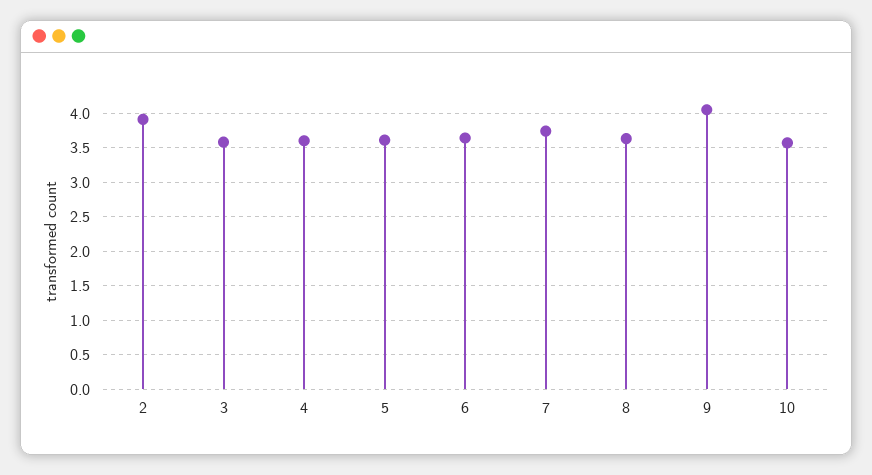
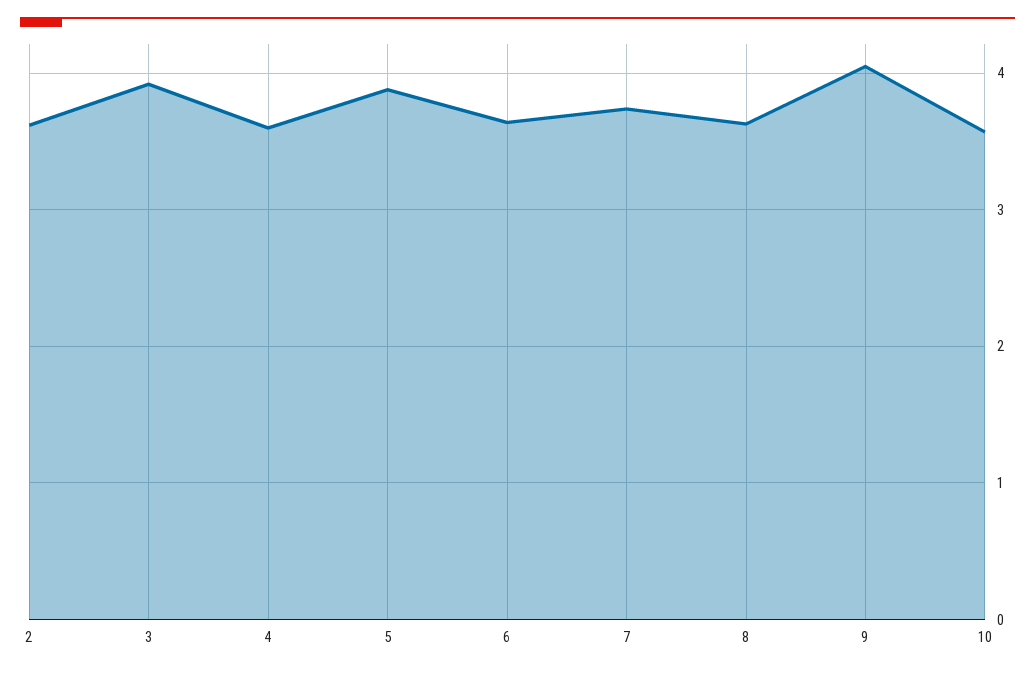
  {
-   "2": 3.9,
+   "2": 3.6,
-   "3": 3.6,
+   "3": 3.9,
    "4": 3.6,
-   "5": 3.6,
+   "5": 3.9,
    "6": 3.6,
    "7": 3.7,
    "8": 3.6,
    "9": 4.1,
    "10": 3.6
  }

